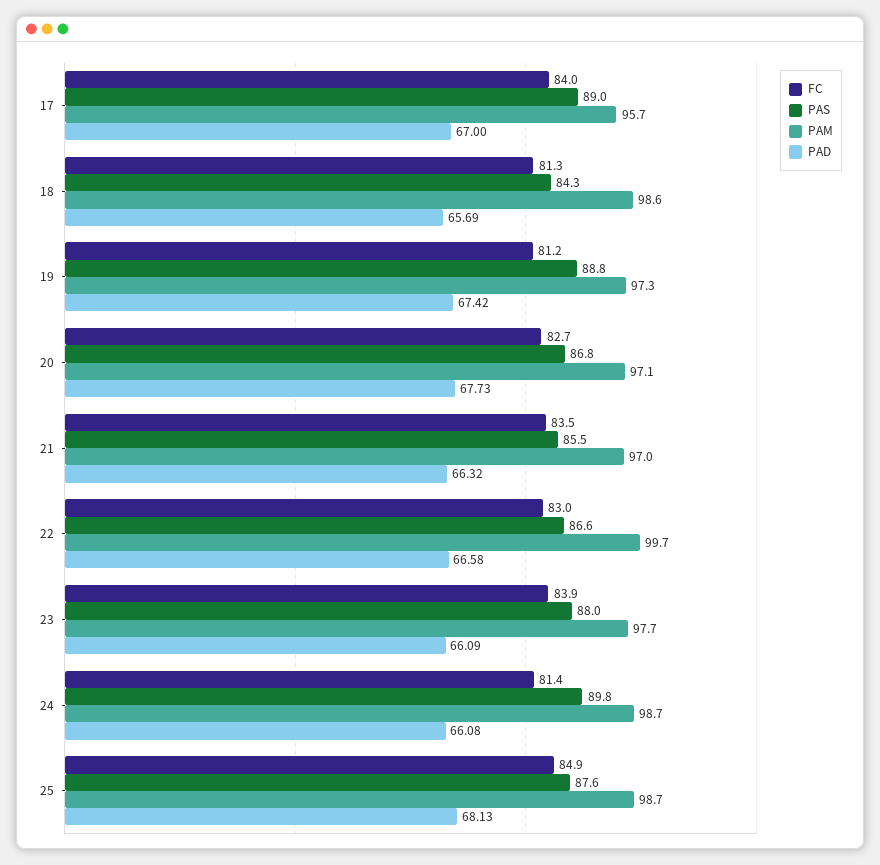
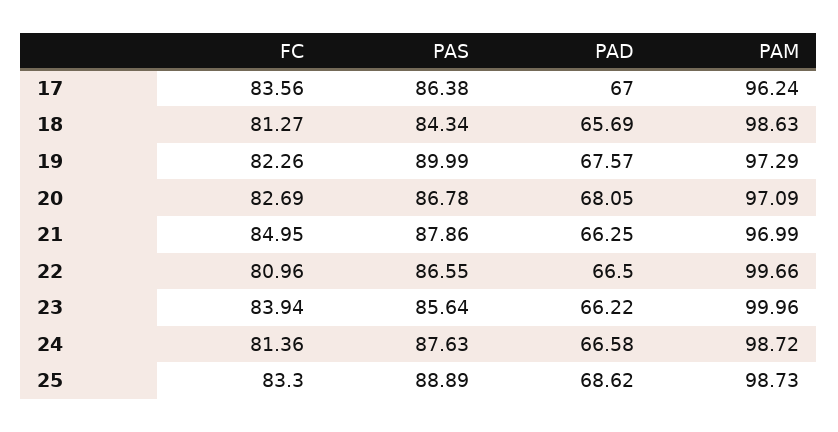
  {
    "FC": {
-     "17": 84,
+     "17": 83.56,
      "18": 81.27,
-     "19": 81.2,
+     "19": 82.26,
      "20": 82.69,
-     "21": 83.5,
+     "21": 84.95,
-     "22": 83,
+     "22": 80.96,
      "23": 83.94,
      "24": 81.36,
-     "25": 84.9
+     "25": 83.3
    },
    "PAS": {
-     "17": 89,
+     "17": 86.38,
      "18": 84.34,
-     "19": 88.8,
+     "19": 89.99,
      "20": 86.78,
-     "21": 85.5,
+     "21": 87.86,
      "22": 86.55,
-     "23": 88,
+     "23": 85.64,
-     "24": 89.8,
+     "24": 87.63,
-     "25": 87.6
+     "25": 88.89
    },
    "PAM": {
-     "17": 95.7,
+     "17": 96.24,
      "18": 98.63,
      "19": 97.29,
      "20": 97.09,
      "21": 96.99,
      "22": 99.66,
-     "23": 97.7,
+     "23": 99.96,
      "24": 98.72,
      "25": 98.73
    },
    "PAD": {
      "17": 67,
      "18": 65.69,
-     "19": 67.42,
+     "19": 67.57,
-     "20": 67.73,
+     "20": 68.05,
-     "21": 66.32,
+     "21": 66.25,
-     "22": 66.58,
+     "22": 66.5,
-     "23": 66.09,
+     "23": 66.22,
-     "24": 66.08,
+     "24": 66.58,
-     "25": 68.13
+     "25": 68.62
    }
  }

